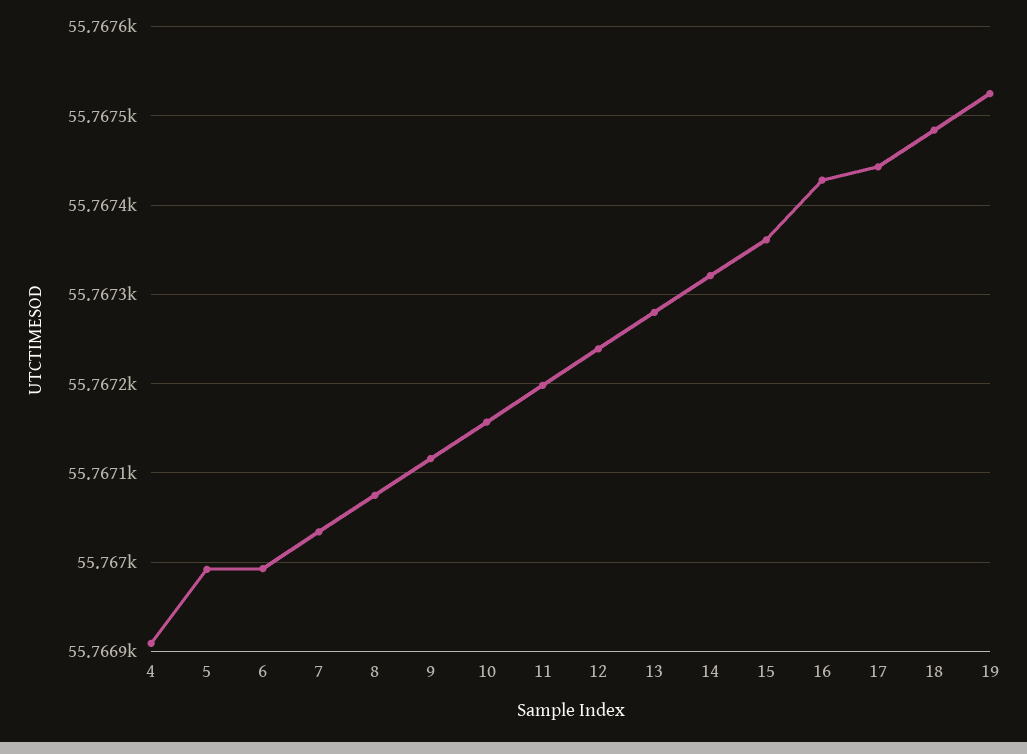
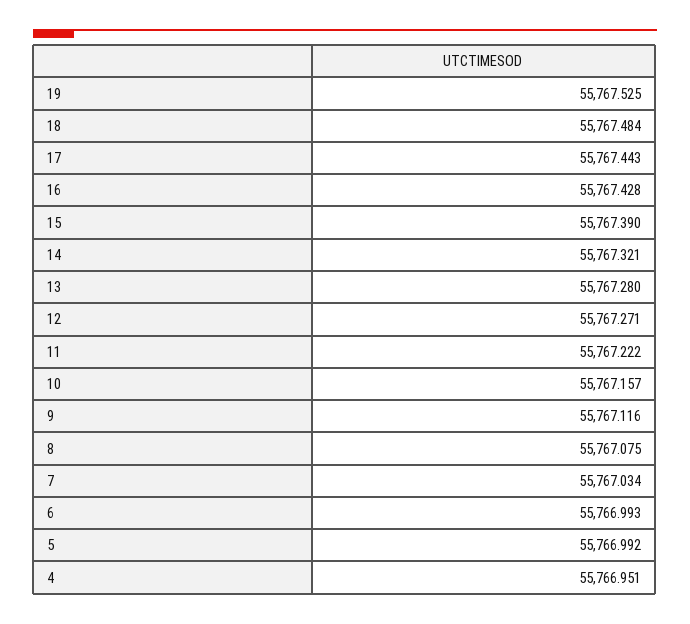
  {
-   "4": 55766.91,
+   "4": 55766.951,
    "5": 55766.992,
    "6": 55766.993,
    "7": 55767.034,
    "8": 55767.075,
    "9": 55767.116,
    "10": 55767.157,
-   "11": 55767.2,
+   "11": 55767.222,
-   "12": 55767.24,
+   "12": 55767.271,
    "13": 55767.28,
    "14": 55767.321,
-   "15": 55767.36,
+   "15": 55767.39,
    "16": 55767.428,
    "17": 55767.443,
    "18": 55767.484,
    "19": 55767.525
  }

